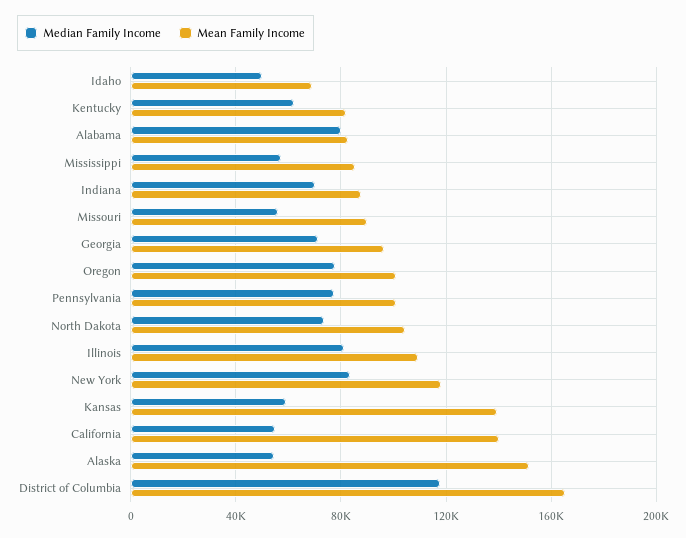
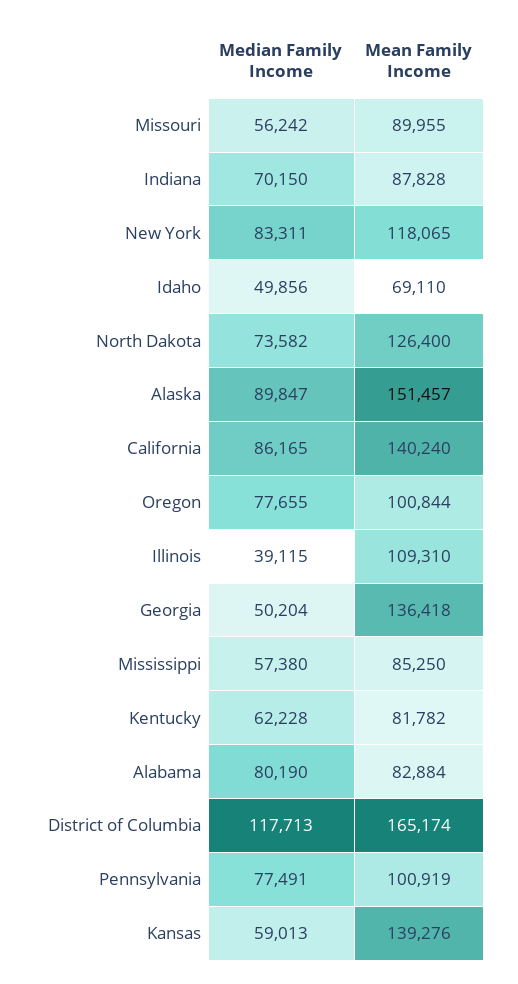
  {
    "Median Family Income": {
      "Idaho": 49856,
      "Kentucky": 62228,
      "Alabama": 80190,
      "Mississippi": 57380,
      "Indiana": 70150,
      "Missouri": 56242,
-     "Georgia": 70000,
+     "Georgia": 50204,
      "Oregon": 77655,
      "Pennsylvania": 77491,
      "North Dakota": 73582,
-     "Illinois": 80000,
+     "Illinois": 39115,
      "New York": 83311,
      "Kansas": 59013,
-     "California": 55000,
+     "California": 86165,
-     "Alaska": 55000,
+     "Alaska": 89847,
      "District of Columbia": 117713
    },
    "Mean Family Income": {
      "Idaho": 69110,
      "Kentucky": 81782,
      "Alabama": 82884,
      "Mississippi": 85250,
      "Indiana": 87828,
      "Missouri": 89955,
-     "Georgia": 95000,
+     "Georgia": 136418,
      "Oregon": 100844,
      "Pennsylvania": 100919,
-     "North Dakota": 105000,
+     "North Dakota": 126400,
      "Illinois": 109310,
      "New York": 118065,
      "Kansas": 139276,
      "California": 140240,
      "Alaska": 151457,
      "District of Columbia": 165174
    }
  }

